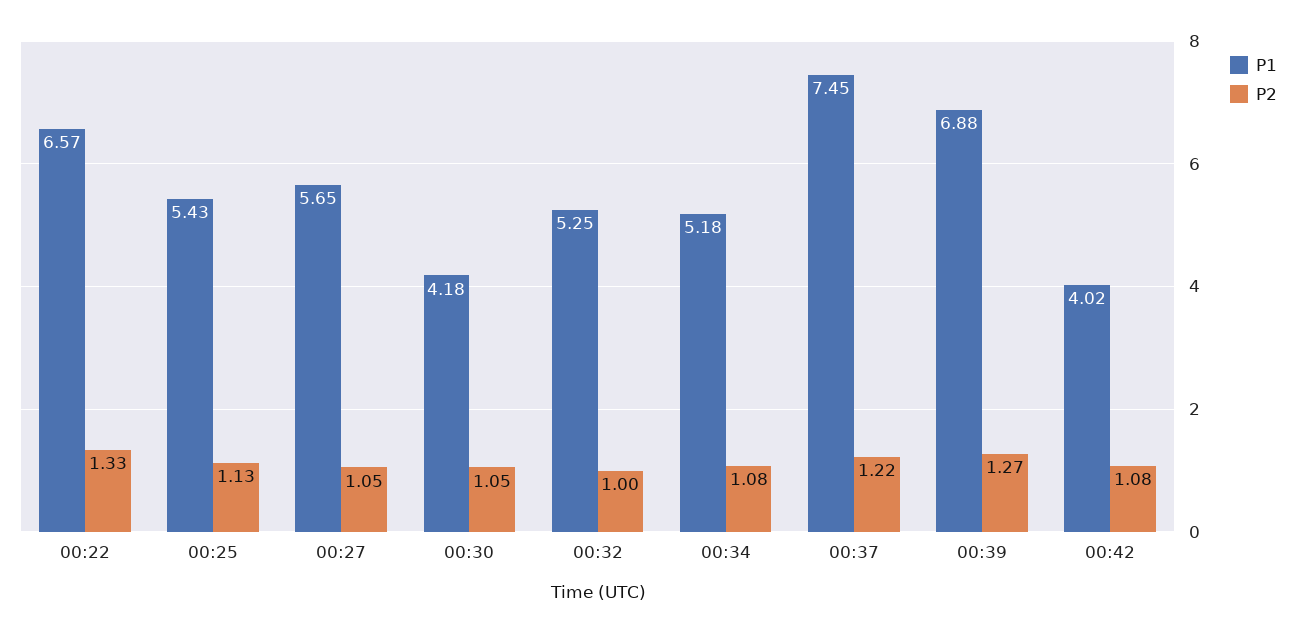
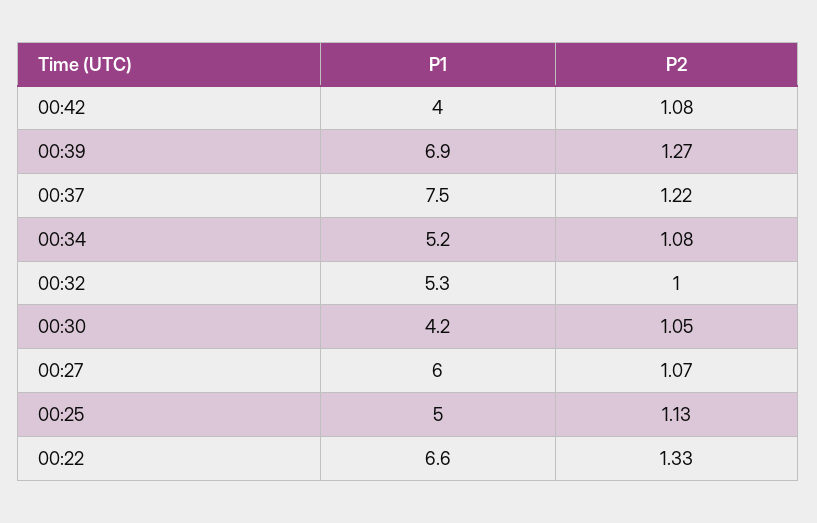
  {
    "P1": {
      "00:22": 6.57,
-     "00:25": 5.43,
+     "00:25": 5,
-     "00:27": 5.65,
+     "00:27": 6,
      "00:30": 4.18,
      "00:32": 5.25,
      "00:34": 5.18,
      "00:37": 7.45,
      "00:39": 6.88,
      "00:42": 4.02
    },
    "P2": {
      "00:22": 1.33,
      "00:25": 1.13,
-     "00:27": 1.05,
+     "00:27": 1.07,
      "00:30": 1.05,
      "00:32": 1,
      "00:34": 1.08,
      "00:37": 1.22,
      "00:39": 1.27,
      "00:42": 1.08
    }
  }

